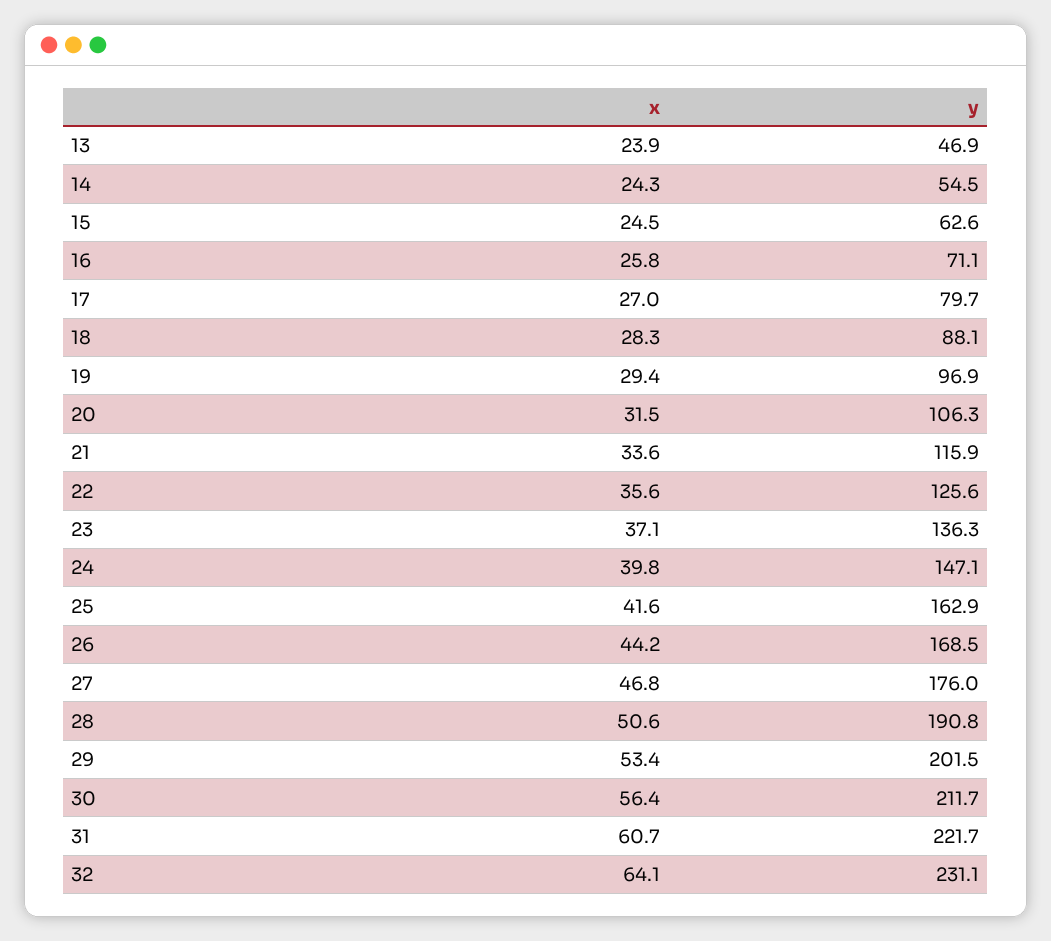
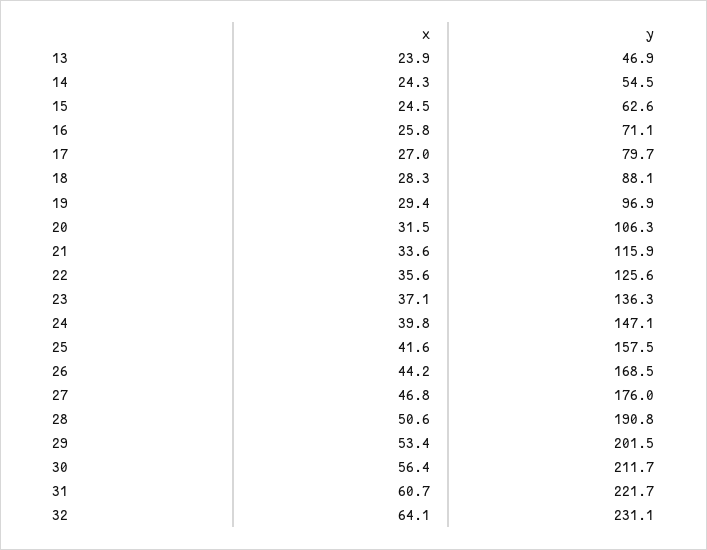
  {
    "x": {
      "13": 23.9,
      "14": 24.3,
      "15": 24.5,
      "16": 25.8,
      "17": 27,
      "18": 28.3,
      "19": 29.4,
      "20": 31.5,
      "21": 33.6,
      "22": 35.6,
      "23": 37.1,
      "24": 39.8,
      "25": 41.6,
      "26": 44.2,
      "27": 46.8,
      "28": 50.6,
      "29": 53.4,
      "30": 56.4,
      "31": 60.7,
      "32": 64.1
    },
    "y": {
      "13": 46.9,
      "14": 54.5,
      "15": 62.6,
      "16": 71.1,
      "17": 79.7,
      "18": 88.1,
      "19": 96.9,
      "20": 106.3,
      "21": 115.9,
      "22": 125.6,
      "23": 136.3,
      "24": 147.1,
-     "25": 162.9,
+     "25": 157.5,
      "26": 168.5,
      "27": 176,
      "28": 190.8,
      "29": 201.5,
      "30": 211.7,
      "31": 221.7,
      "32": 231.1
    }
  }

